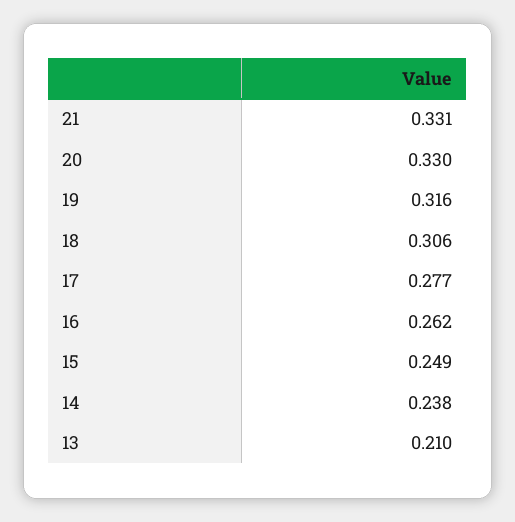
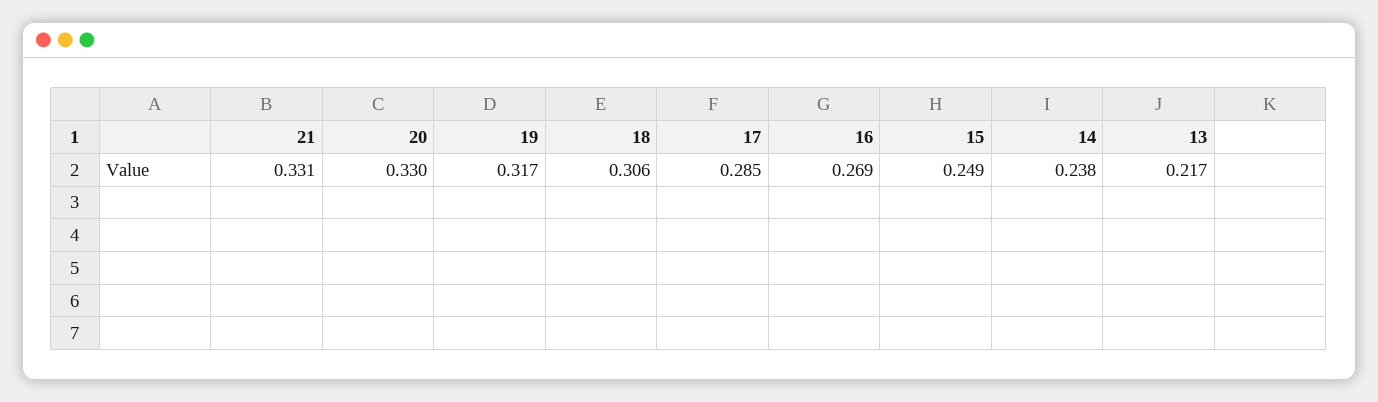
  {
    "21": 0.331,
    "20": 0.33,
-   "19": 0.316,
+   "19": 0.317,
    "18": 0.306,
-   "17": 0.277,
+   "17": 0.285,
-   "16": 0.262,
+   "16": 0.269,
    "15": 0.249,
    "14": 0.238,
-   "13": 0.21
+   "13": 0.217
  }

